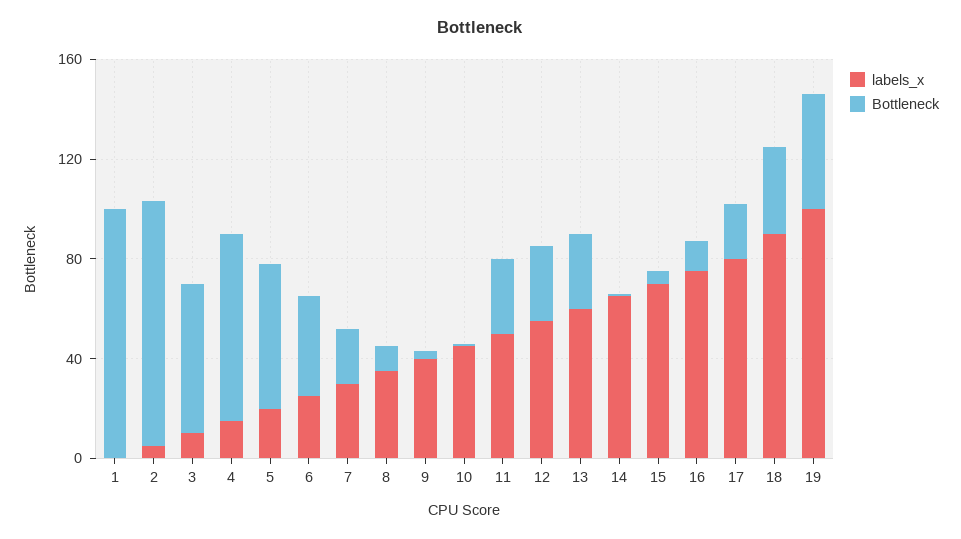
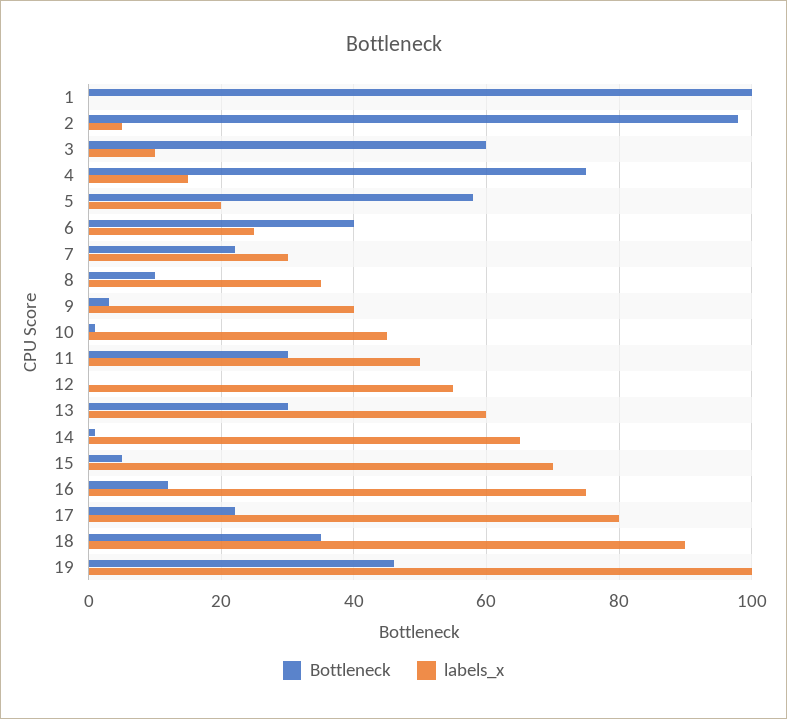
  {
    "labels_x": {
      "1": 0,
      "2": 5,
      "3": 10,
      "4": 15,
      "5": 20,
      "6": 25,
      "7": 30,
      "8": 35,
      "9": 40,
      "10": 45,
      "11": 50,
      "12": 55,
      "13": 60,
      "14": 65,
      "15": 70,
      "16": 75,
      "17": 80,
      "18": 90,
      "19": 100
    },
    "Bottleneck": {
      "1": 100,
      "2": 100,
      "3": 60,
      "4": 75,
      "5": 60,
      "6": 40,
      "7": 20,
      "8": 10,
      "9": 5,
      "10": 0,
      "11": 30,
-     "12": 30,
+     "12": 0,
      "13": 30,
      "14": 0,
      "15": 5,
      "16": 10,
      "17": 20,
      "18": 35,
      "19": 45
    }
  }

